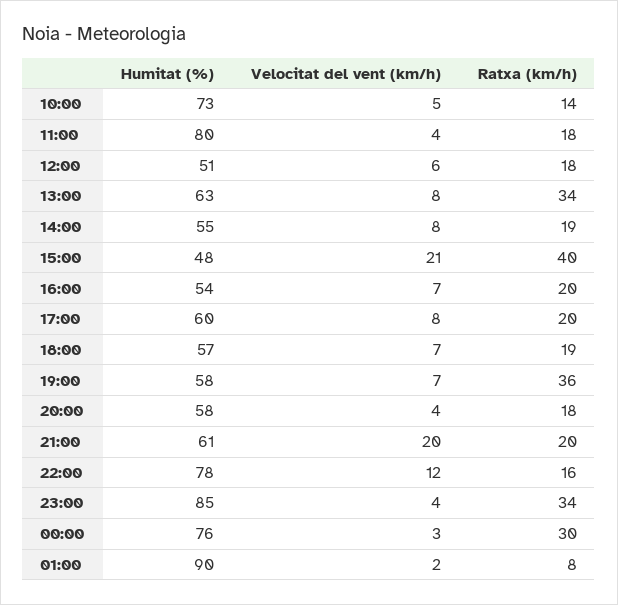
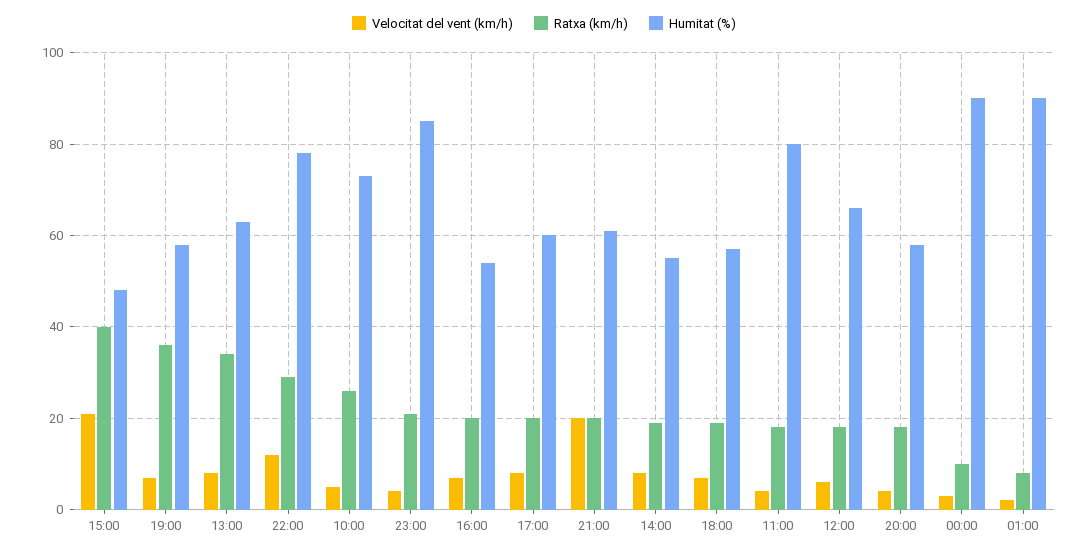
  {
    "Humitat (%)": {
      "10:00": 73,
      "11:00": 80,
-     "12:00": 51,
+     "12:00": 65,
      "13:00": 63,
      "14:00": 55,
      "15:00": 48,
      "16:00": 54,
      "17:00": 60,
      "18:00": 57,
      "19:00": 58,
      "20:00": 58,
      "21:00": 61,
      "22:00": 78,
      "23:00": 85,
-     "00:00": 76,
+     "00:00": 90,
      "01:00": 90
    },
    "Velocitat del vent (km/h)": {
      "10:00": 5,
      "11:00": 4,
      "12:00": 6,
      "13:00": 8,
      "14:00": 8,
      "15:00": 21,
      "16:00": 7,
      "17:00": 8,
      "18:00": 7,
      "19:00": 7,
      "20:00": 4,
      "21:00": 20,
      "22:00": 12,
      "23:00": 4,
      "00:00": 3,
      "01:00": 2
    },
    "Ratxa (km/h)": {
-     "10:00": 14,
+     "10:00": 25,
      "11:00": 18,
      "12:00": 18,
      "13:00": 34,
      "14:00": 19,
      "15:00": 40,
      "16:00": 20,
      "17:00": 20,
      "18:00": 19,
      "19:00": 36,
      "20:00": 18,
      "21:00": 20,
-     "22:00": 16,
+     "22:00": 30,
-     "23:00": 34,
+     "23:00": 20,
-     "00:00": 30,
+     "00:00": 10,
      "01:00": 8
    }
  }

